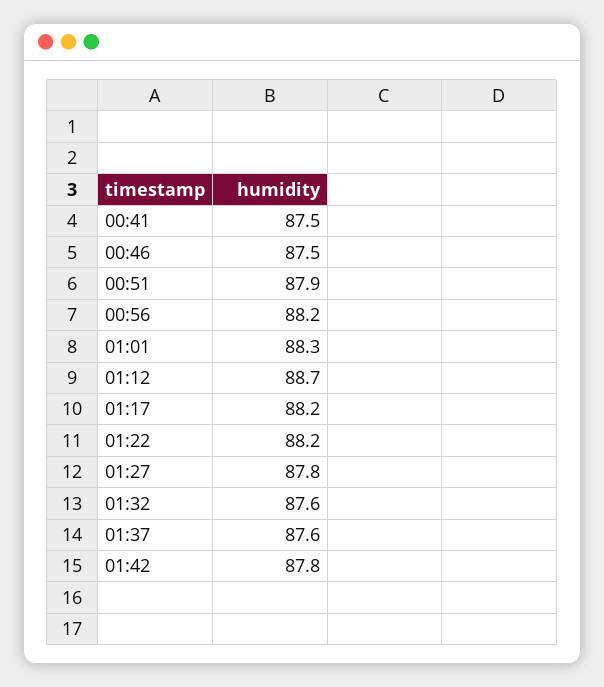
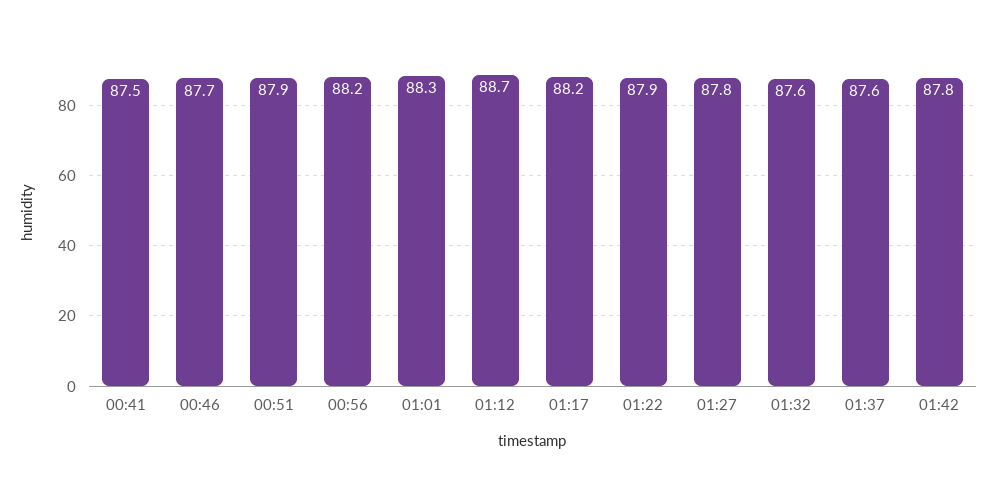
  {
    "00:41": 87.5,
-   "00:46": 87.5,
+   "00:46": 87.7,
    "00:51": 87.9,
    "00:56": 88.2,
    "01:01": 88.3,
    "01:12": 88.7,
    "01:17": 88.2,
-   "01:22": 88.2,
+   "01:22": 87.9,
    "01:27": 87.8,
    "01:32": 87.6,
    "01:37": 87.6,
    "01:42": 87.8
  }

